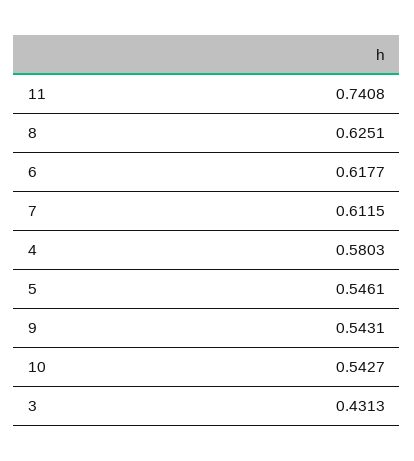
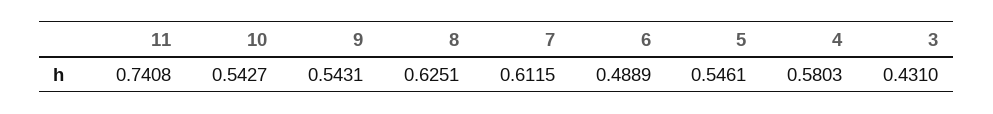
  {
    "11": 0.7408,
    "8": 0.6251,
-   "6": 0.6177,
+   "6": 0.4889,
    "7": 0.6115,
    "4": 0.5803,
    "5": 0.5461,
    "9": 0.5431,
    "10": 0.5427,
-   "3": 0.4313
+   "3": 0.431
  }

